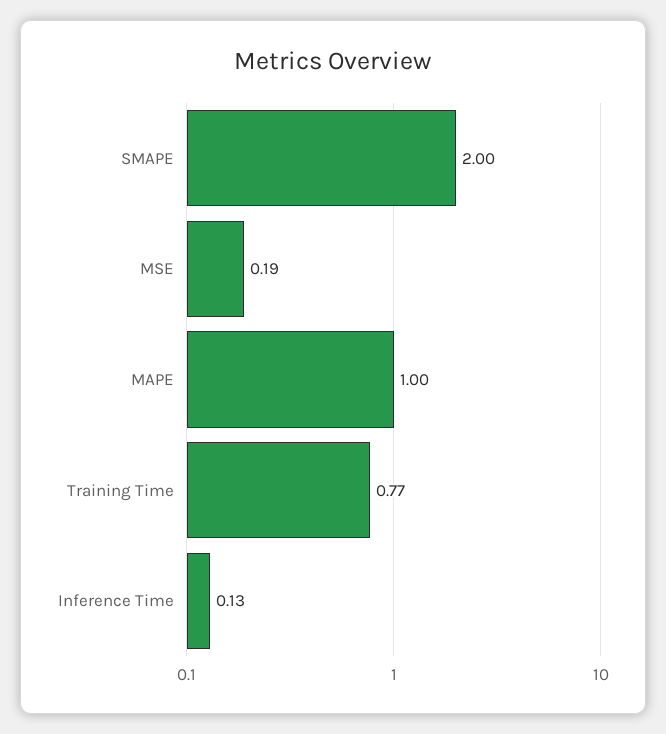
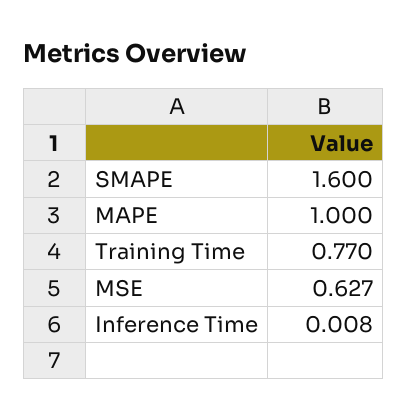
  {
-   "SMAPE": 2,
+   "SMAPE": 1.6,
-   "MSE": 0.19,
+   "MSE": 0.627,
    "MAPE": 1,
    "Training Time": 0.77,
-   "Inference Time": 0.13
+   "Inference Time": 0.008
  }

